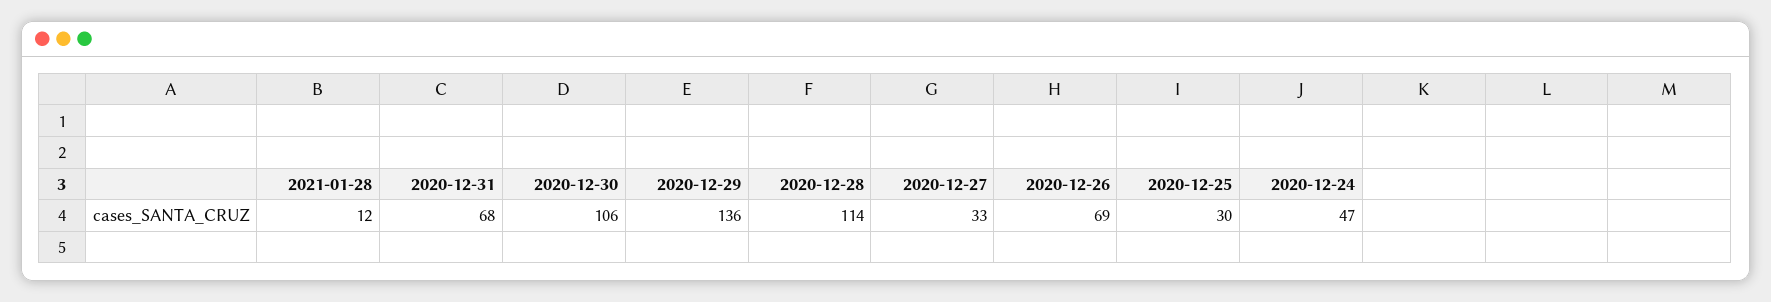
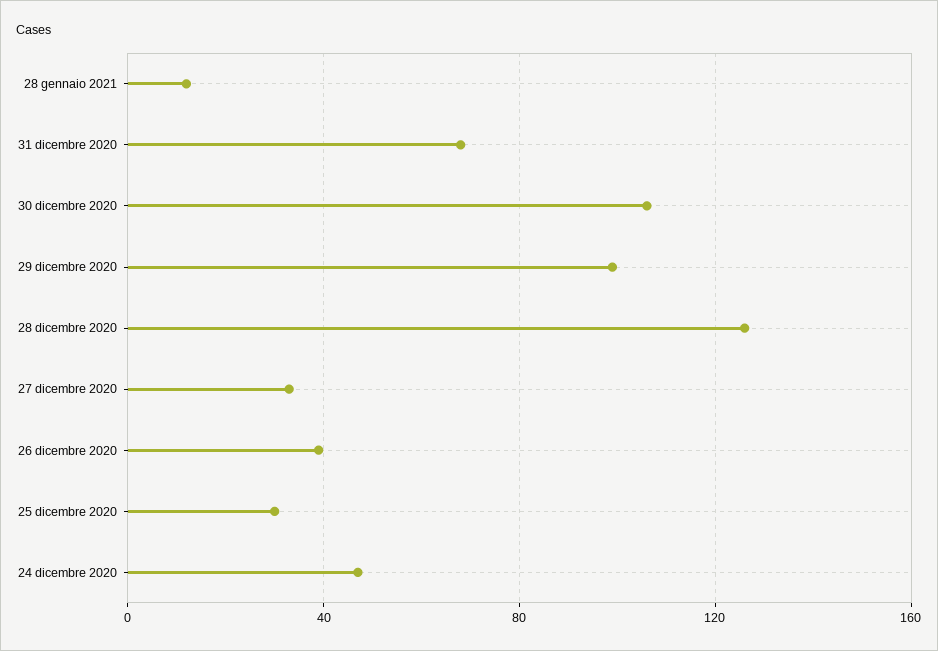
  {
    "2021-01-28": 12,
    "2020-12-31": 68,
    "2020-12-30": 106,
-   "2020-12-29": 136,
+   "2020-12-29": 100,
-   "2020-12-28": 114,
+   "2020-12-28": 125,
    "2020-12-27": 33,
-   "2020-12-26": 69,
+   "2020-12-26": 40,
    "2020-12-25": 30,
    "2020-12-24": 47
  }

